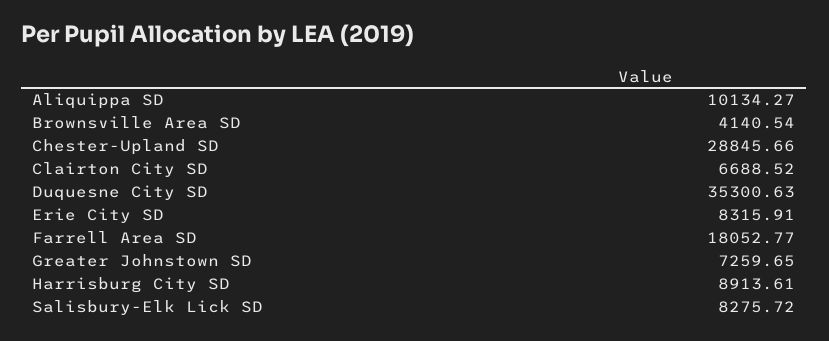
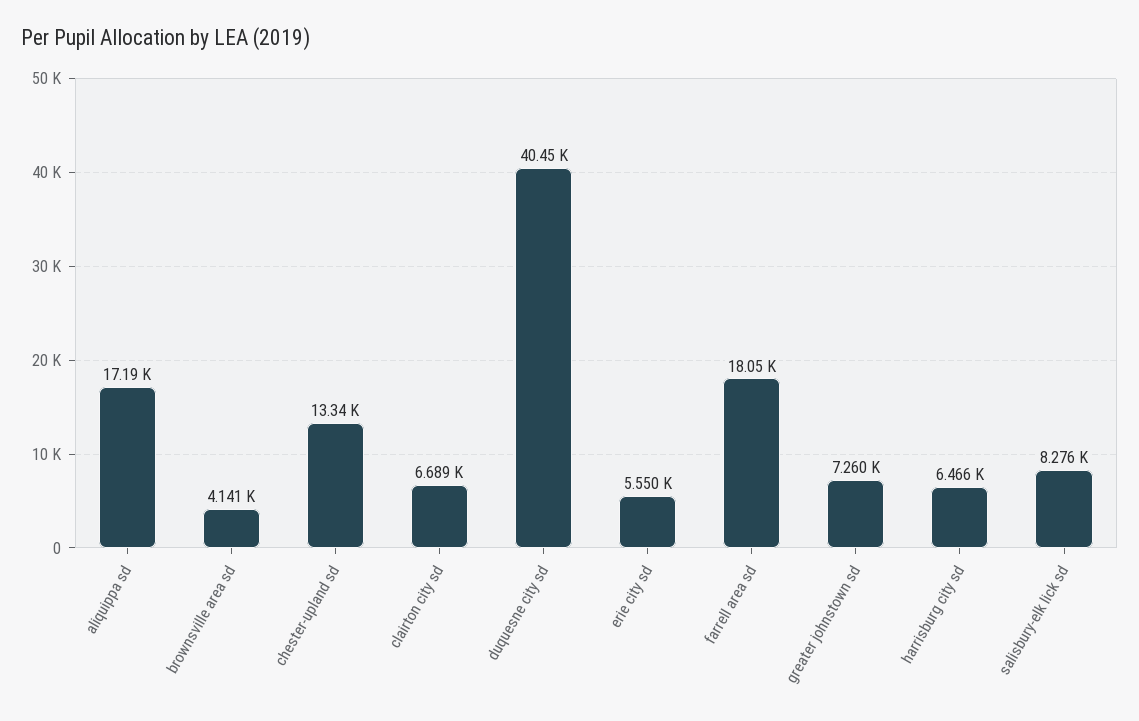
  {
-   "Aliquippa SD": 10134.27,
+   "Aliquippa SD": 17190,
    "Brownsville Area SD": 4140.54,
-   "Chester-Upland SD": 28845.66,
+   "Chester-Upland SD": 13340,
    "Clairton City SD": 6688.52,
-   "Duquesne City SD": 35300.63,
+   "Duquesne City SD": 40450,
-   "Erie City SD": 8315.91,
+   "Erie City SD": 5550,
    "Farrell Area SD": 18052.77,
    "Greater Johnstown SD": 7259.65,
-   "Harrisburg City SD": 8913.61,
+   "Harrisburg City SD": 6466,
    "Salisbury-Elk Lick SD": 8275.72
  }

